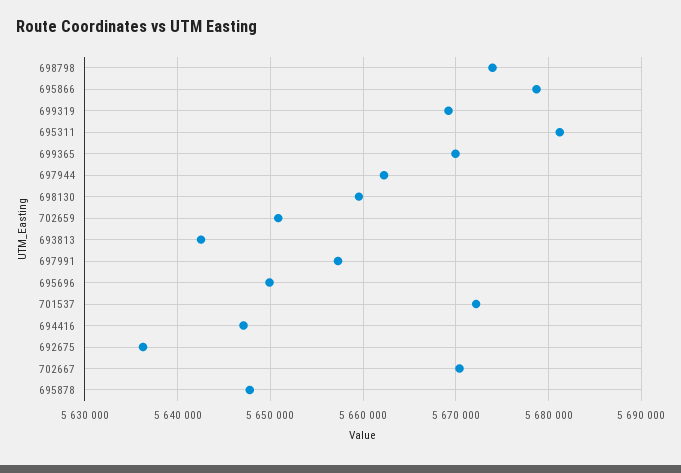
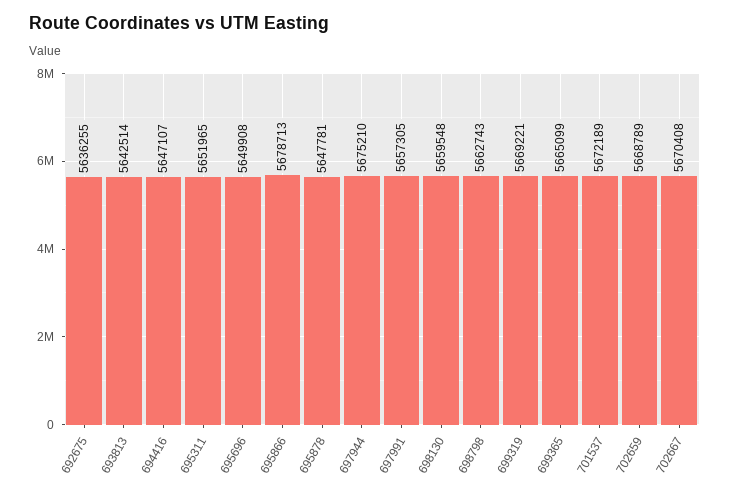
  {
-   "698798": 5674000,
+   "698798": 5662743,
    "695866": 5678713,
    "699319": 5669221,
-   "695311": 5681000,
+   "695311": 5651965,
-   "699365": 5670000,
+   "699365": 5665099,
-   "697944": 5662000,
+   "697944": 5675210,
    "698130": 5659548,
-   "702659": 5651000,
+   "702659": 5668789,
    "693813": 5642514,
    "697991": 5657305,
    "695696": 5649908,
    "701537": 5672189,
    "694416": 5647107,
    "692675": 5636255,
    "702667": 5670408,
    "695878": 5647781
  }

